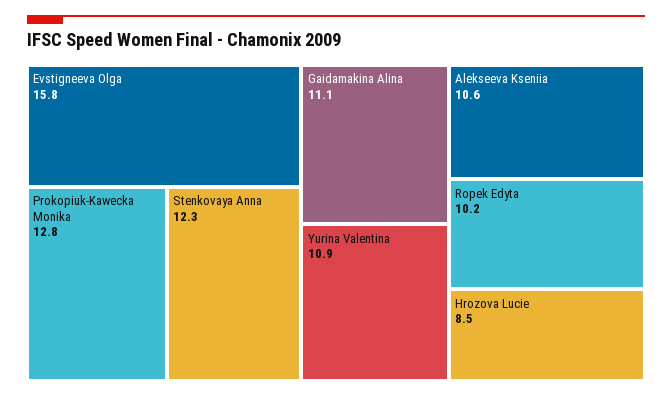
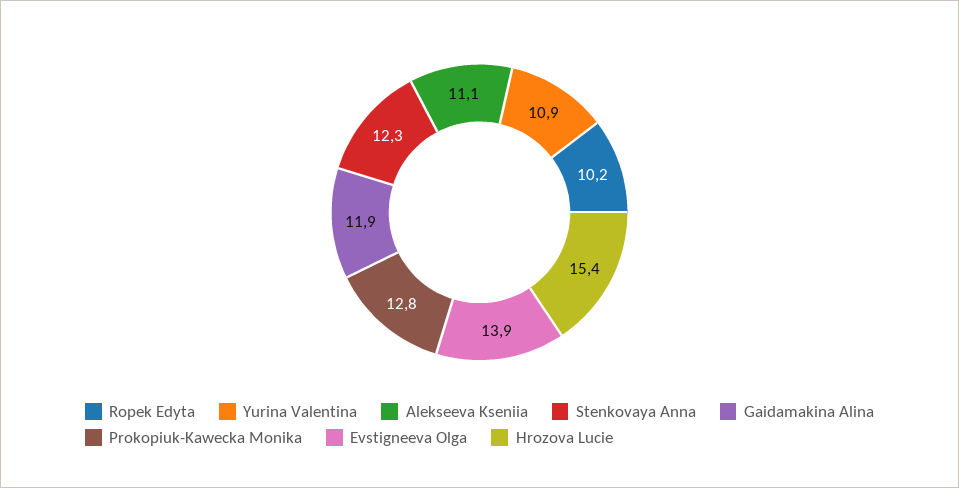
  {
-   "Evstigneeva Olga": 15.8,
+   "Evstigneeva Olga": 13.9,
    "Prokopiuk-Kawecka Monika": 12.8,
    "Stenkovaya Anna": 12.3,
-   "Gaidamakina Alina": 11.1,
+   "Gaidamakina Alina": 11.9,
    "Yurina Valentina": 10.9,
-   "Alekseeva Kseniia": 10.6,
+   "Alekseeva Kseniia": 11.1,
    "Ropek Edyta": 10.2,
-   "Hrozova Lucie": 8.5
+   "Hrozova Lucie": 15.4
  }

